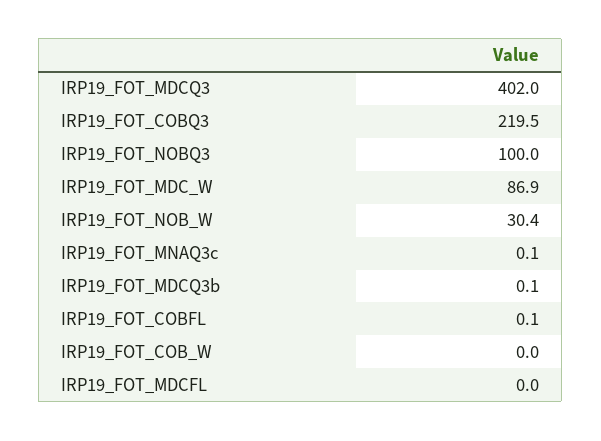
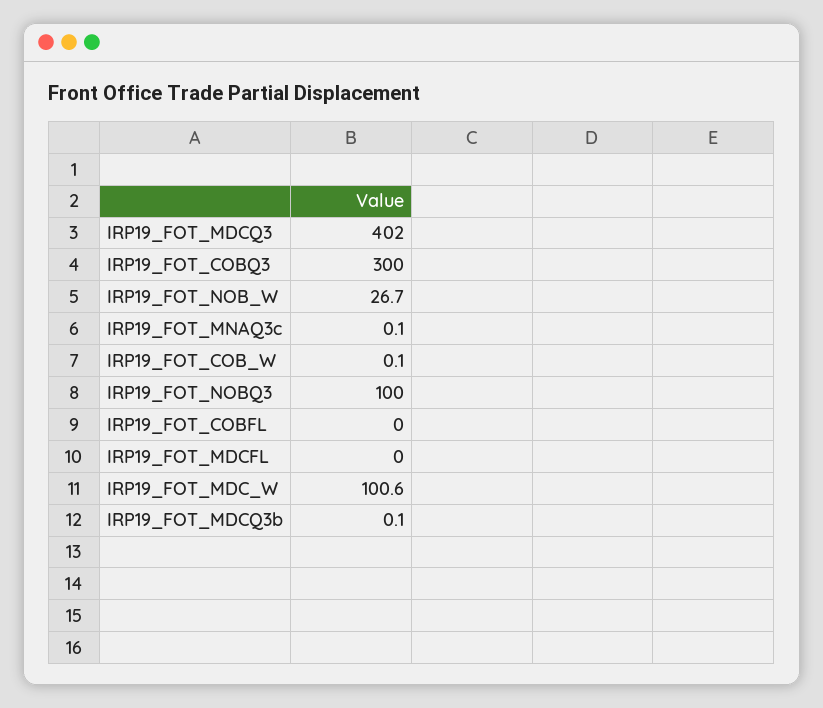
  {
    "IRP19_FOT_MDCQ3": 402,
-   "IRP19_FOT_COBQ3": 219.5,
+   "IRP19_FOT_COBQ3": 300,
    "IRP19_FOT_NOBQ3": 100,
-   "IRP19_FOT_MDC_W": 86.9,
+   "IRP19_FOT_MDC_W": 100.6,
-   "IRP19_FOT_NOB_W": 30.4,
+   "IRP19_FOT_NOB_W": 26.7,
    "IRP19_FOT_MNAQ3c": 0.1,
    "IRP19_FOT_MDCQ3b": 0.1,
-   "IRP19_FOT_COBFL": 0.1,
+   "IRP19_FOT_COBFL": 0,
-   "IRP19_FOT_COB_W": 0,
+   "IRP19_FOT_COB_W": 0.1,
    "IRP19_FOT_MDCFL": 0
  }

